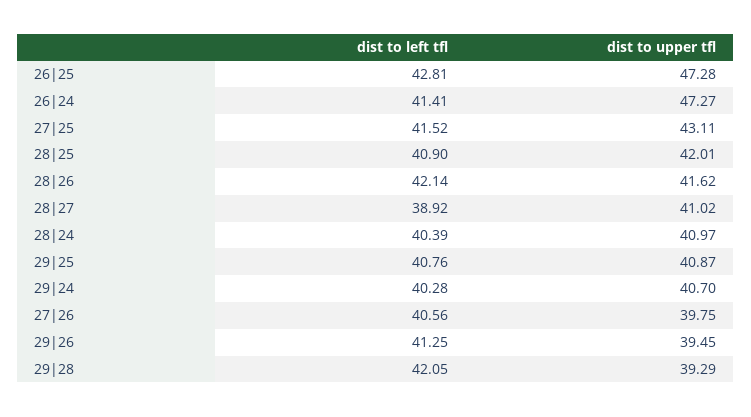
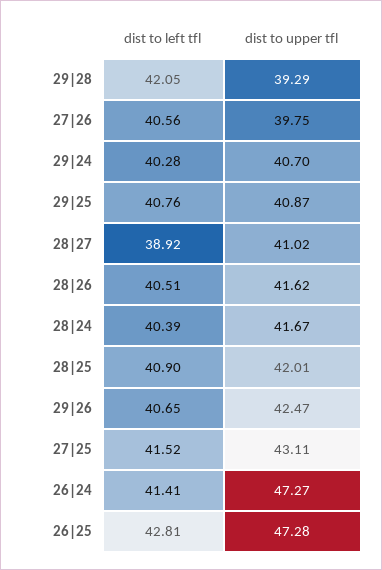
  {
    "dist to left tfl": {
      "26|25": 42.81,
      "26|24": 41.41,
      "27|25": 41.52,
      "28|25": 40.9,
-     "28|26": 42.14,
+     "28|26": 40.51,
      "28|27": 38.92,
      "28|24": 40.39,
      "29|25": 40.76,
      "29|24": 40.28,
      "27|26": 40.56,
-     "29|26": 41.25,
+     "29|26": 40.65,
      "29|28": 42.05
    },
    "dist to upper tfl": {
      "26|25": 47.28,
      "26|24": 47.27,
      "27|25": 43.11,
      "28|25": 42.01,
      "28|26": 41.62,
      "28|27": 41.02,
-     "28|24": 40.97,
+     "28|24": 41.67,
      "29|25": 40.87,
      "29|24": 40.7,
      "27|26": 39.75,
-     "29|26": 39.45,
+     "29|26": 42.47,
      "29|28": 39.29
    }
  }

